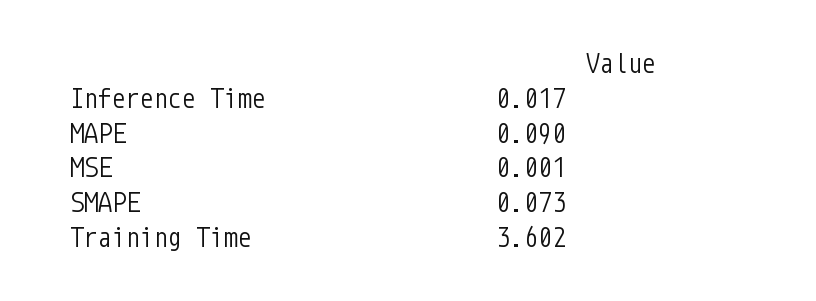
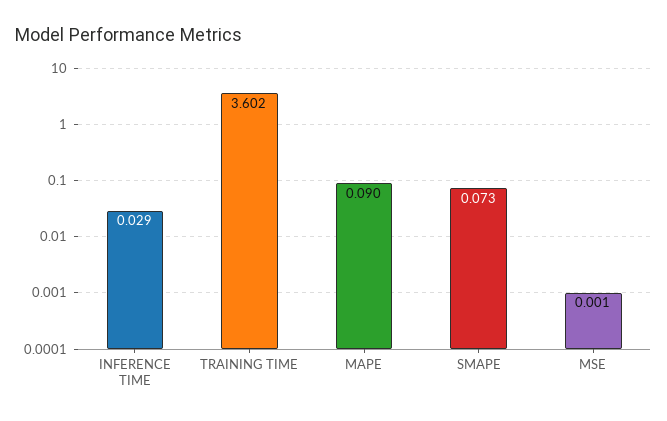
  {
-   "Inference Time": 0.017,
+   "Inference Time": 0.029,
    "MAPE": 0.09,
    "MSE": 0.001,
    "SMAPE": 0.073,
    "Training Time": 3.602
  }

